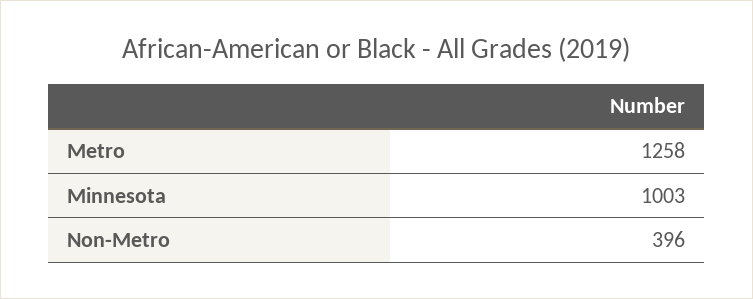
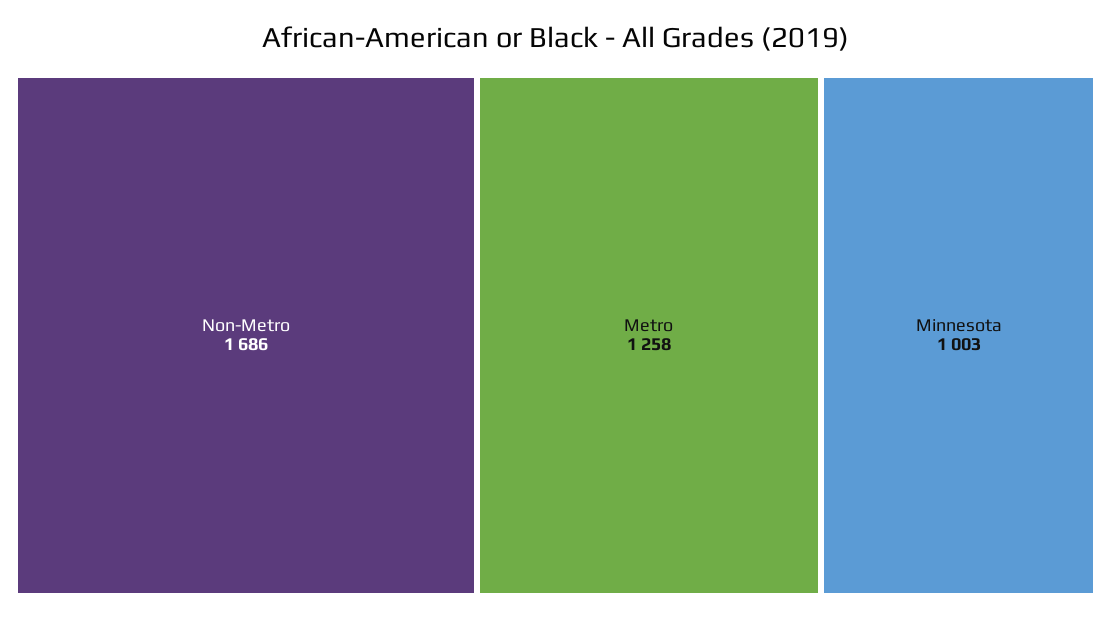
  {
    "Metro": 1258,
    "Minnesota": 1003,
-   "Non-Metro": 396
+   "Non-Metro": 1686
  }

